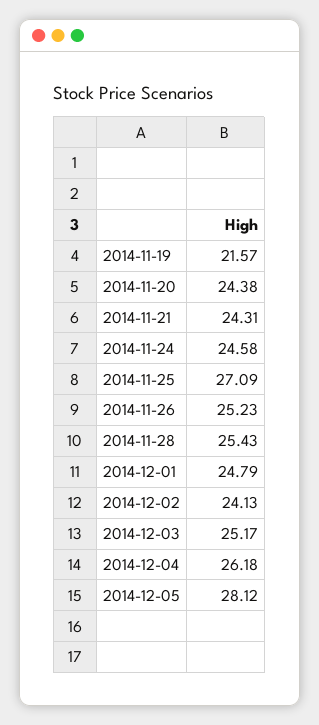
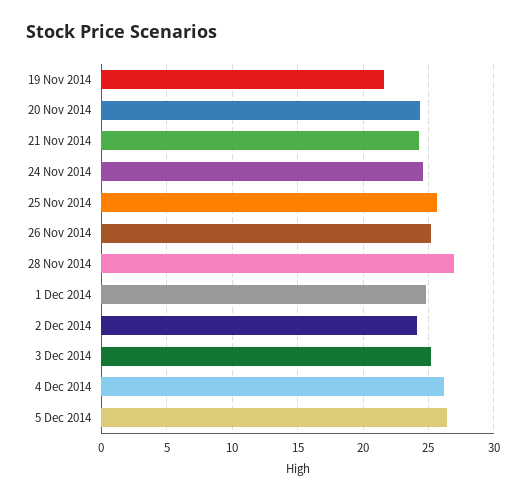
  {
    "2014-11-19": 21.57,
    "2014-11-20": 24.38,
    "2014-11-21": 24.31,
    "2014-11-24": 24.58,
-   "2014-11-25": 27.09,
+   "2014-11-25": 25.5,
    "2014-11-26": 25.23,
-   "2014-11-28": 25.43,
+   "2014-11-28": 27,
    "2014-12-01": 24.79,
    "2014-12-02": 24.13,
    "2014-12-03": 25.17,
    "2014-12-04": 26.18,
-   "2014-12-05": 28.12
+   "2014-12-05": 26.5
  }

